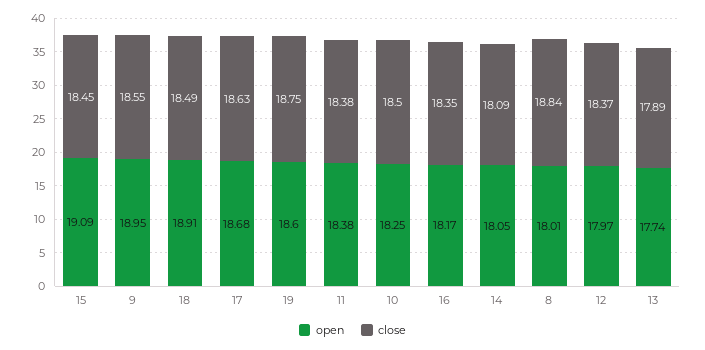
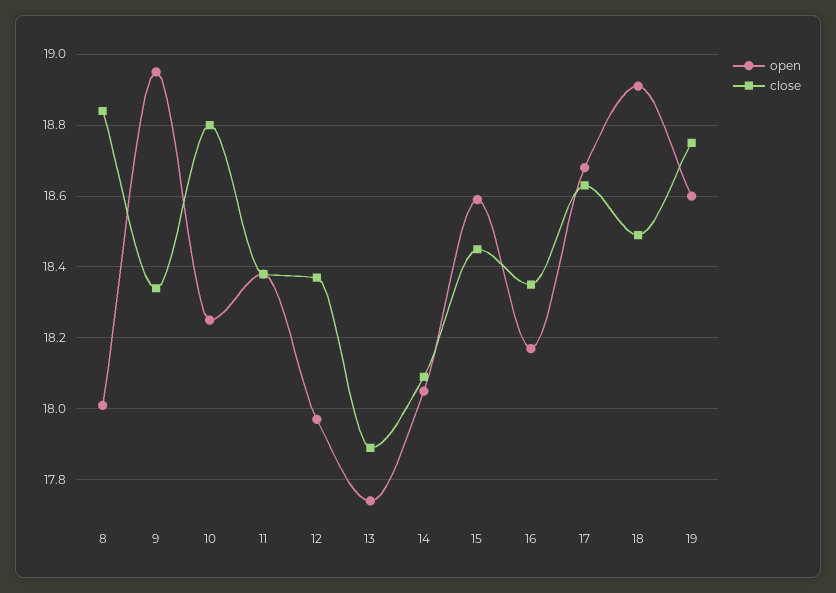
  {
    "open": {
-     "15": 19.09,
+     "15": 18.6,
      "9": 18.95,
      "18": 18.91,
      "17": 18.68,
      "19": 18.6,
      "11": 18.38,
      "10": 18.25,
      "16": 18.17,
      "14": 18.05,
      "8": 18.01,
      "12": 17.97,
      "13": 17.74
    },
    "close": {
      "15": 18.45,
-     "9": 18.55,
+     "9": 18.35,
      "18": 18.49,
      "17": 18.63,
      "19": 18.75,
      "11": 18.38,
-     "10": 18.5,
+     "10": 18.8,
      "16": 18.35,
      "14": 18.09,
      "8": 18.84,
      "12": 18.37,
      "13": 17.89
    }
  }

